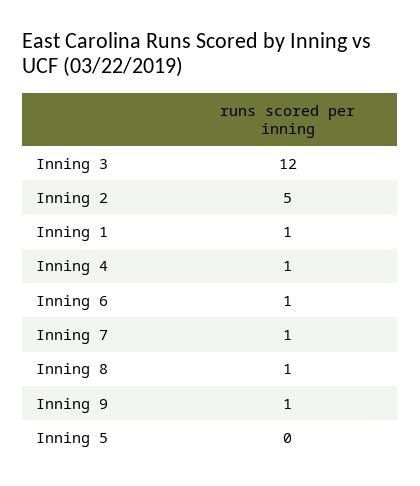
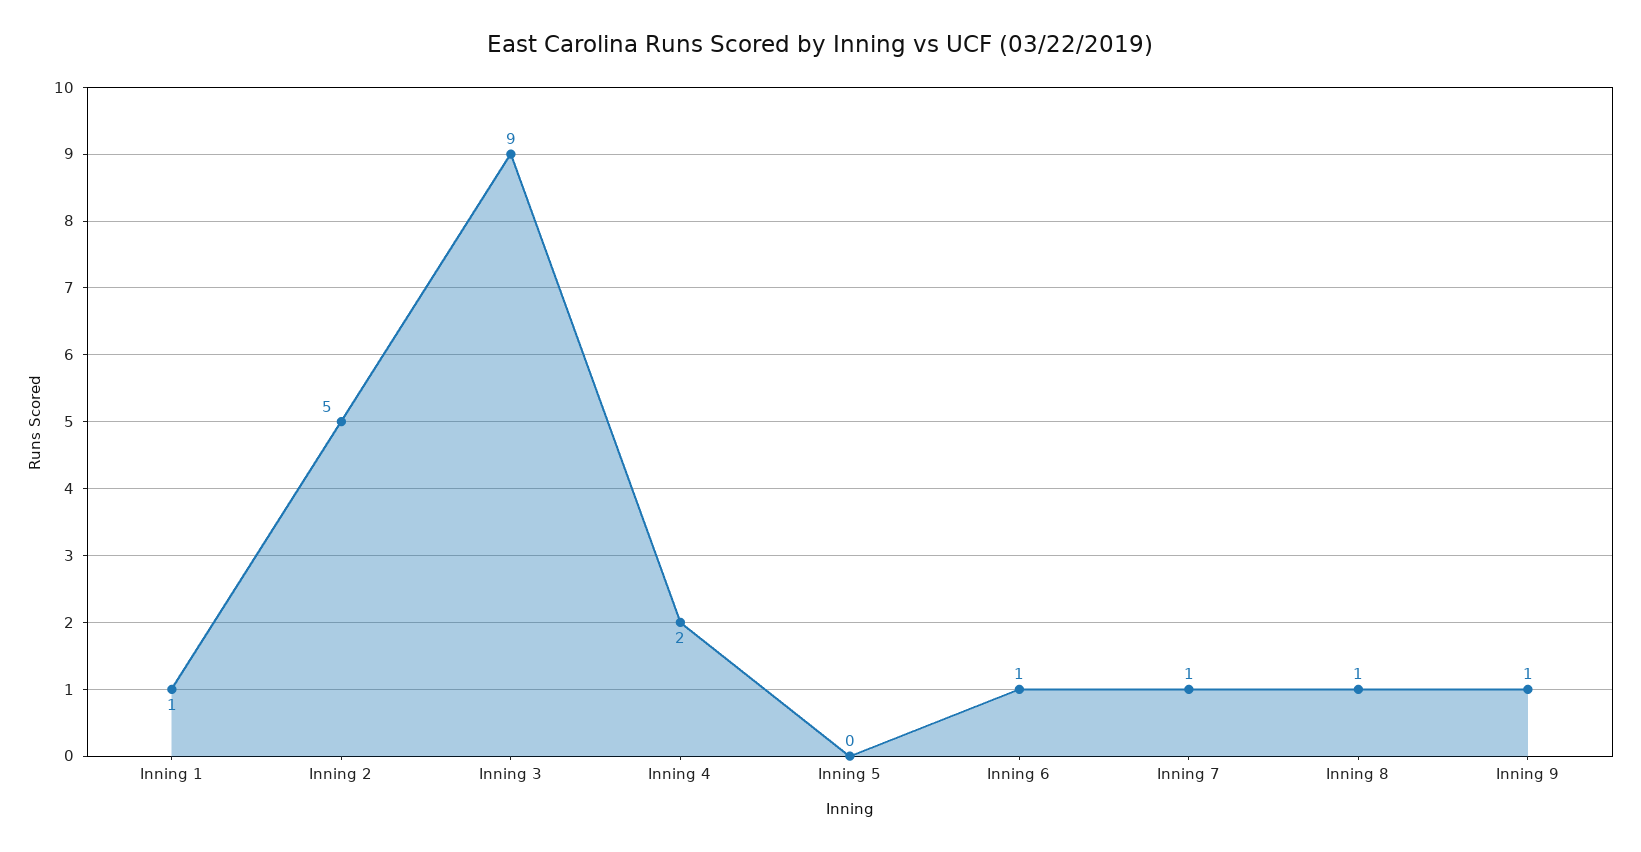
  {
-   "Inning 3": 12,
+   "Inning 3": 9,
    "Inning 2": 5,
    "Inning 1": 1,
-   "Inning 4": 1,
+   "Inning 4": 2,
    "Inning 6": 1,
    "Inning 7": 1,
    "Inning 8": 1,
    "Inning 9": 1,
    "Inning 5": 0
  }

